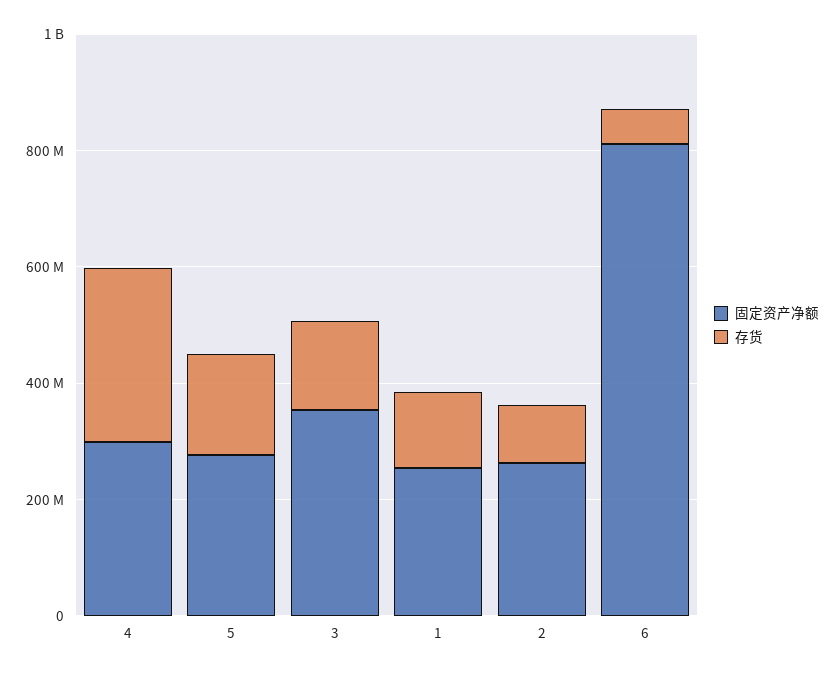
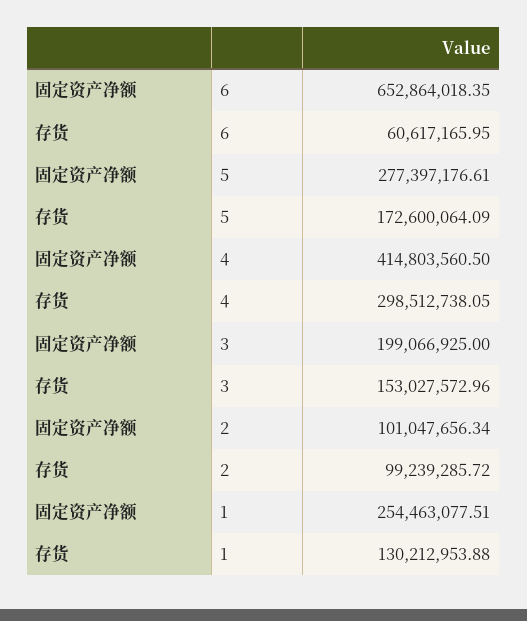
  {
    "固定资产净额": {
-     "4": 300000000,
+     "4": 414803560.5,
      "5": 277397176.61,
-     "3": 350000000,
+     "3": 199066925,
      "1": 254463077.51,
-     "2": 250000000,
+     "2": 101047656.34,
-     "6": 800000000
+     "6": 652864018.35
    },
    "存货": {
      "4": 298512738.05,
      "5": 172600064.09,
      "3": 153027572.96,
      "1": 130212953.88,
      "2": 99239285.72,
      "6": 60617165.95
    }
  }

